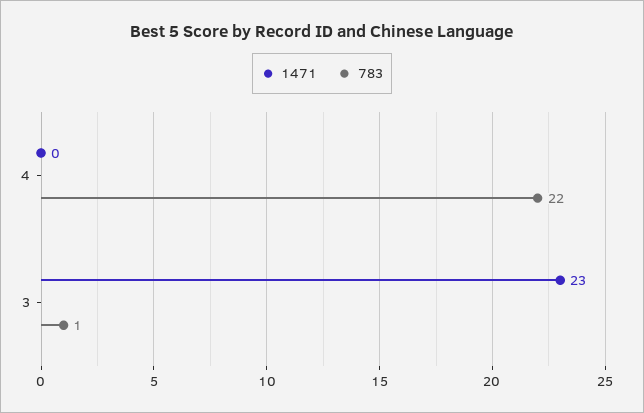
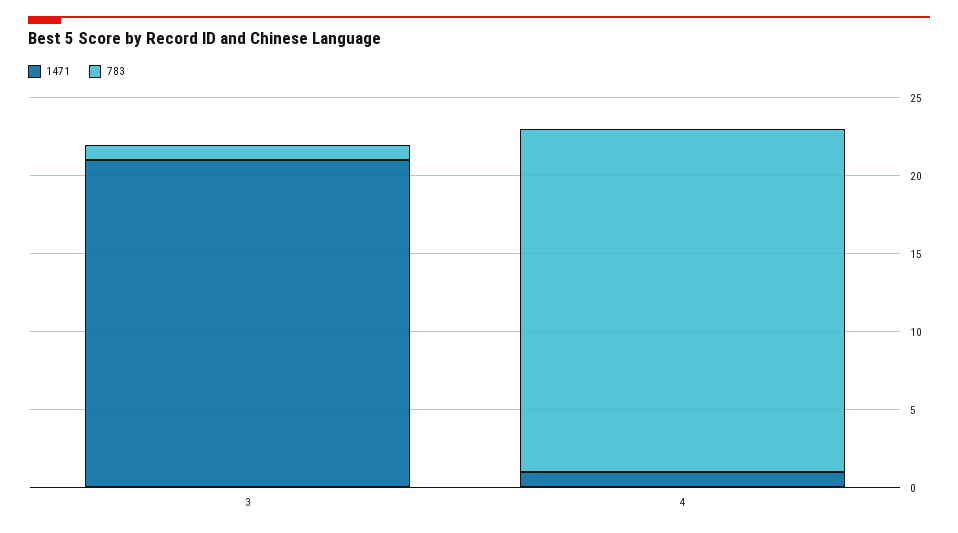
  {
    "1471": {
-     "4": 0,
+     "4": 1,
-     "3": 23
+     "3": 21
    },
    "783": {
      "4": 22,
      "3": 1
    }
  }

